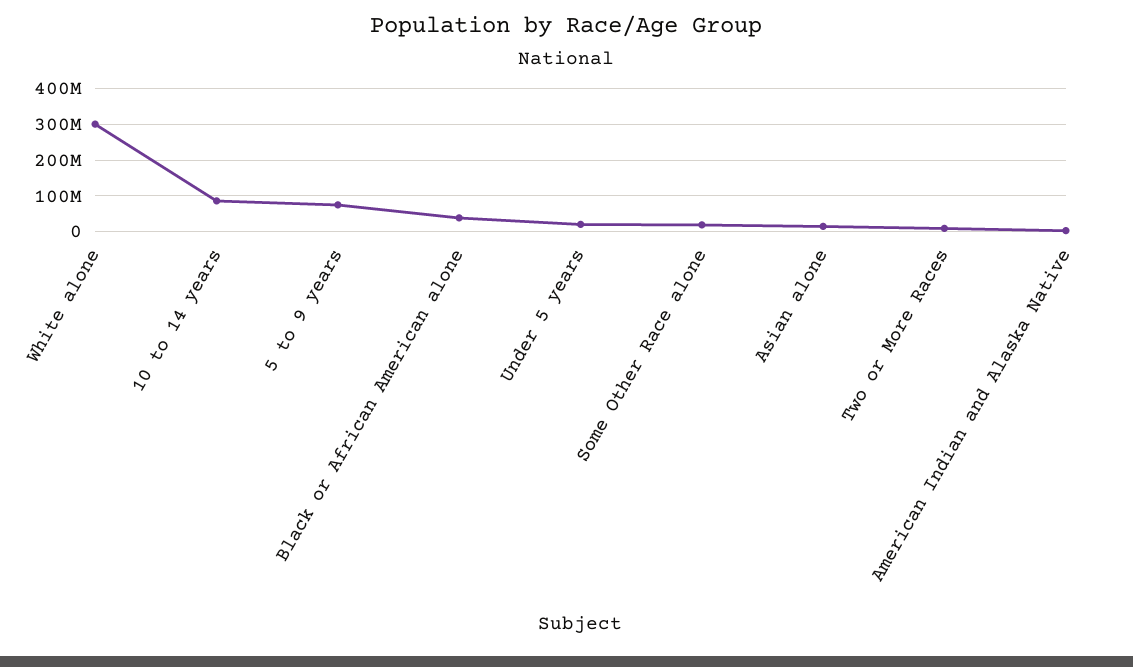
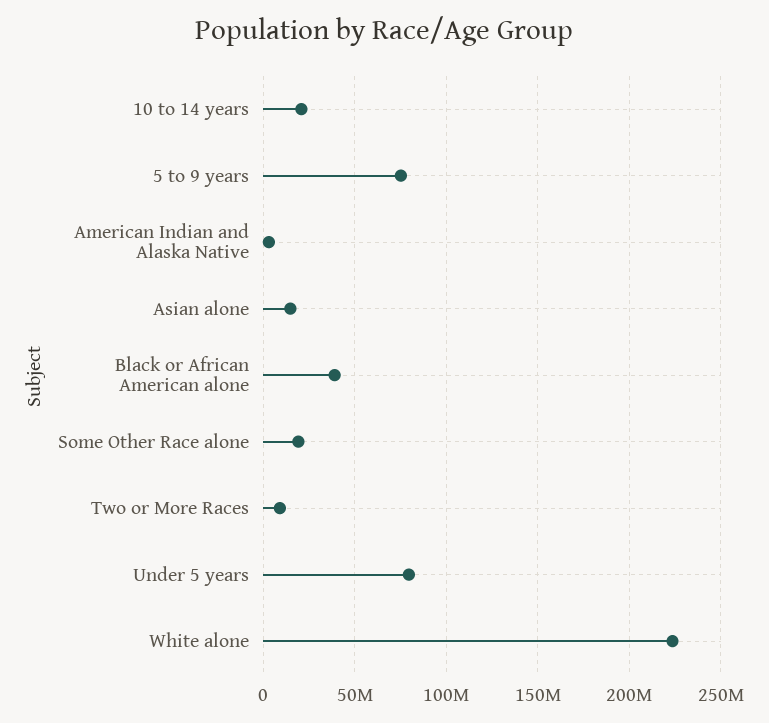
  {
-   "White alone": 300000000,
+   "White alone": 225000000,
-   "10 to 14 years": 80000000,
+   "10 to 14 years": 20000000,
    "5 to 9 years": 75000000,
    "Black or African American alone": 40000000,
-   "Under 5 years": 20000000,
+   "Under 5 years": 80000000,
    "Some Other Race alone": 20000000,
    "Asian alone": 15000000,
    "Two or More Races": 10000000,
    "American Indian and Alaska Native": 5000000
  }

